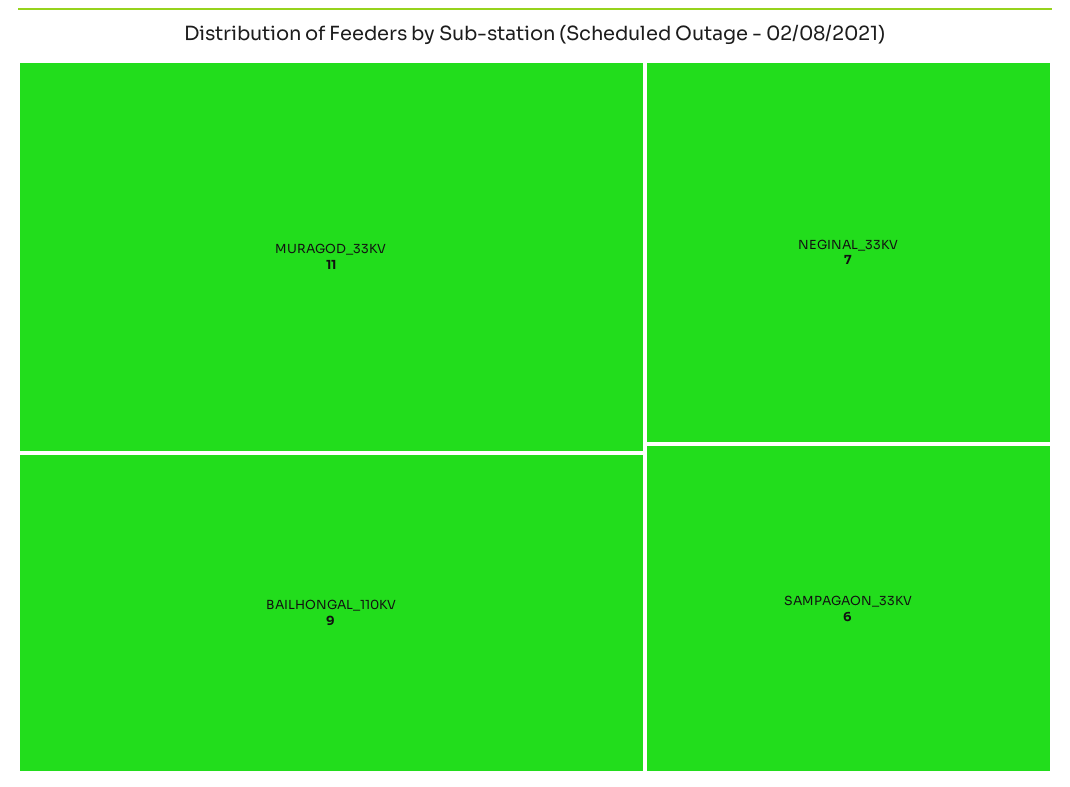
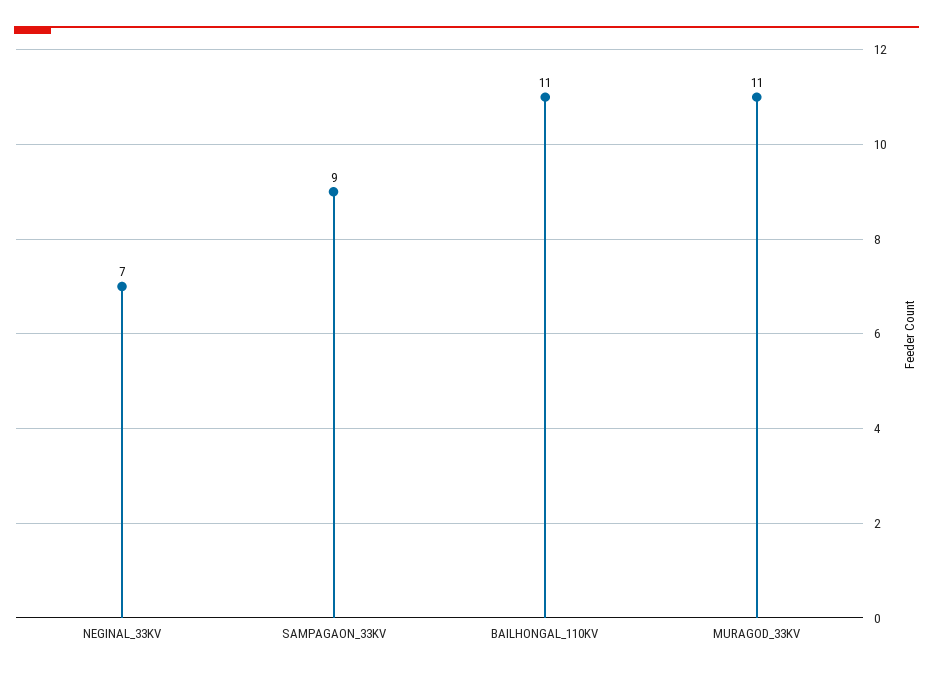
  {
    "MURAGOD_33KV": 11,
-   "BAILHONGAL_110KV": 9,
+   "BAILHONGAL_110KV": 11,
    "NEGINAL_33KV": 7,
-   "SAMPAGAON_33KV": 6
+   "SAMPAGAON_33KV": 9
  }

